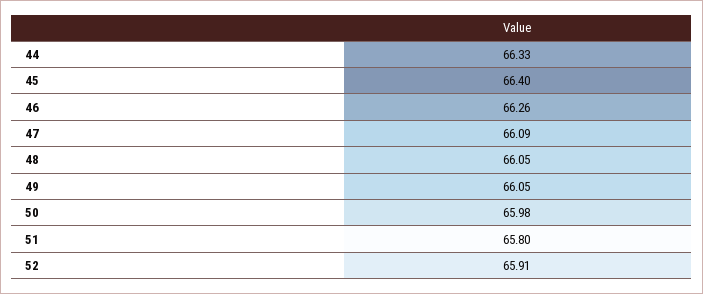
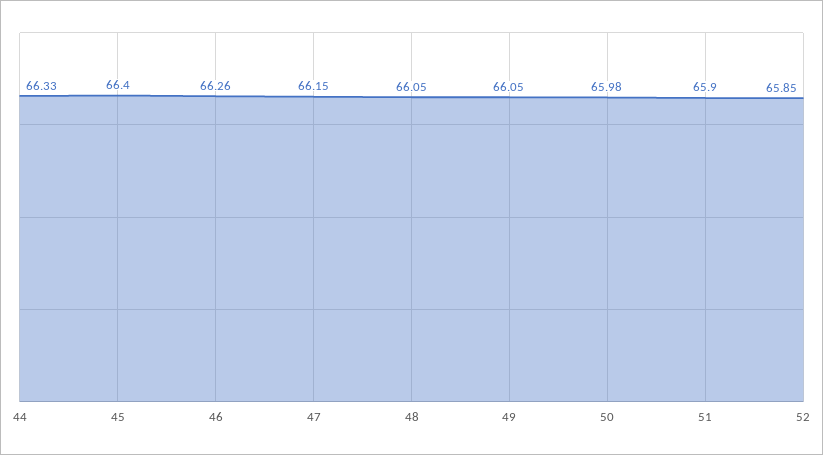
  {
    "44": 66.33,
    "45": 66.4,
    "46": 66.26,
-   "47": 66.09,
+   "47": 66.15,
    "48": 66.05,
    "49": 66.05,
    "50": 65.98,
-   "51": 65.8,
+   "51": 65.9,
-   "52": 65.91
+   "52": 65.85
  }

